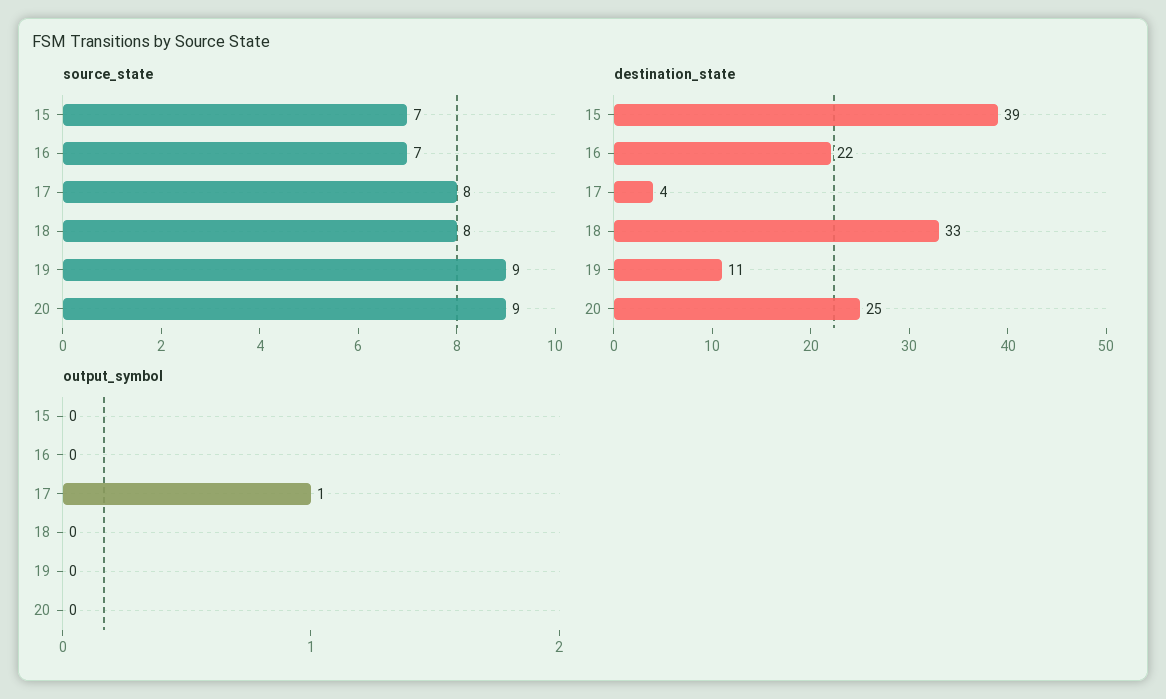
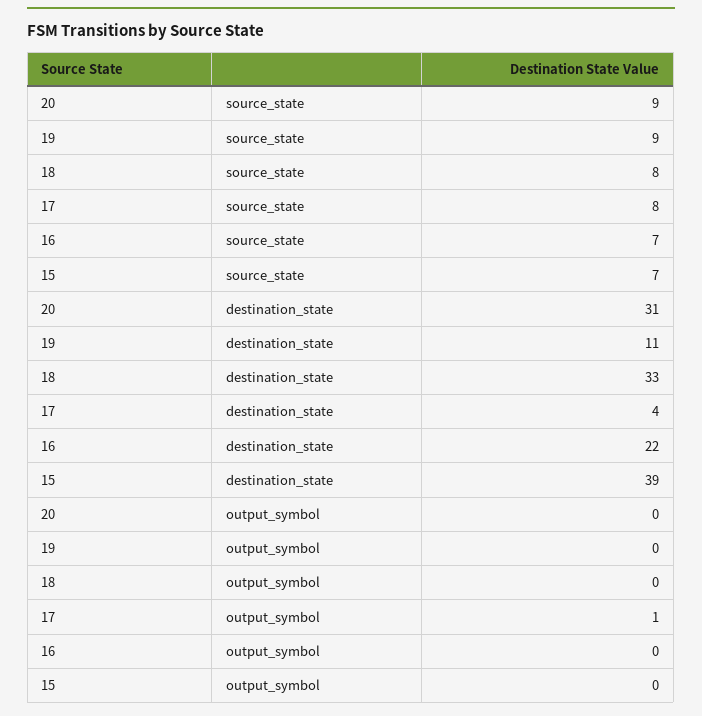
  {
    "source_state": {
      "15": 7,
      "16": 7,
      "17": 8,
      "18": 8,
      "19": 9,
      "20": 9
    },
    "destination_state": {
      "15": 39,
      "16": 22,
      "17": 4,
      "18": 33,
      "19": 11,
-     "20": 25
+     "20": 31
    },
    "output_symbol": {
      "15": 0,
      "16": 0,
      "17": 1,
      "18": 0,
      "19": 0,
      "20": 0
    }
  }

